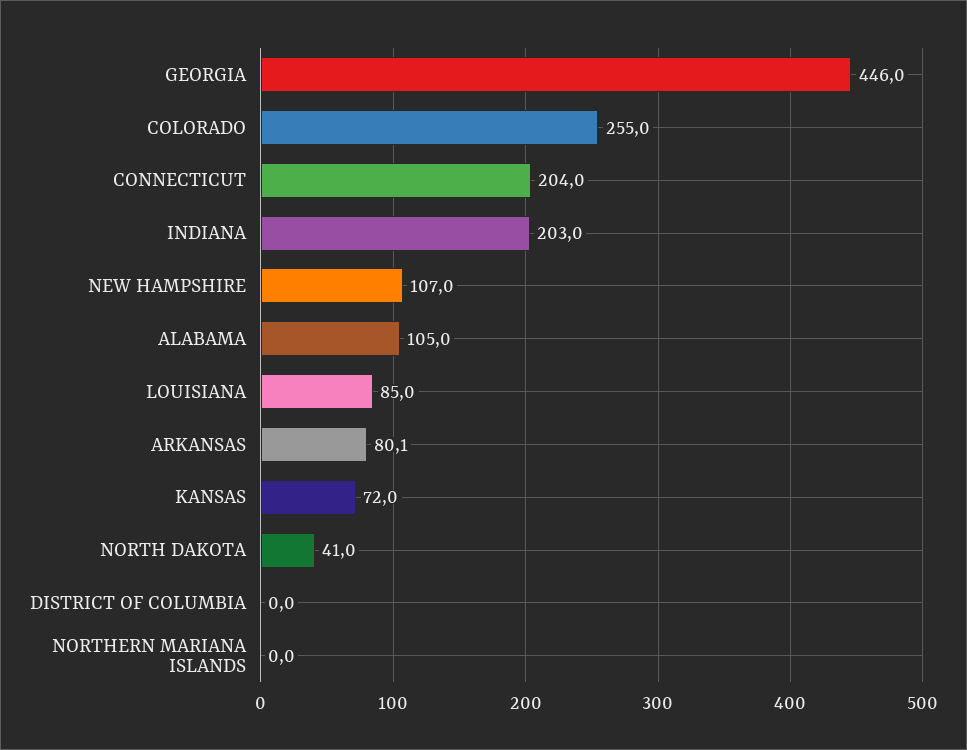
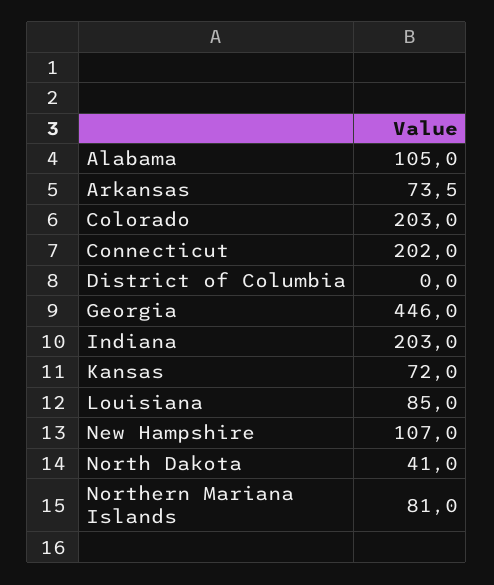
  {
    "GEORGIA": 446,
-   "COLORADO": 255,
+   "COLORADO": 203,
-   "CONNECTICUT": 204,
+   "CONNECTICUT": 202,
    "INDIANA": 203,
    "NEW HAMPSHIRE": 107,
    "ALABAMA": 105,
    "LOUISIANA": 85,
-   "ARKANSAS": 80.1,
+   "ARKANSAS": 73.5,
    "KANSAS": 72,
    "NORTH DAKOTA": 41,
    "DISTRICT OF COLUMBIA": 0,
-   "NORTHERN MARIANA ISLANDS": 0
+   "NORTHERN MARIANA ISLANDS": 81
  }

